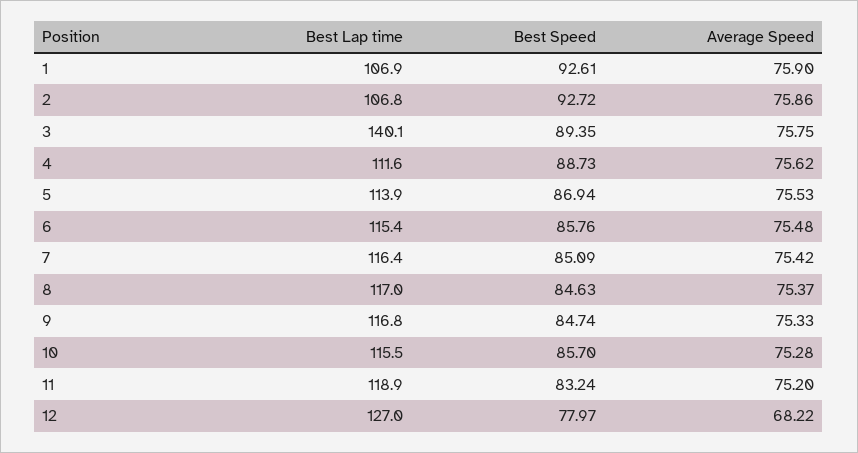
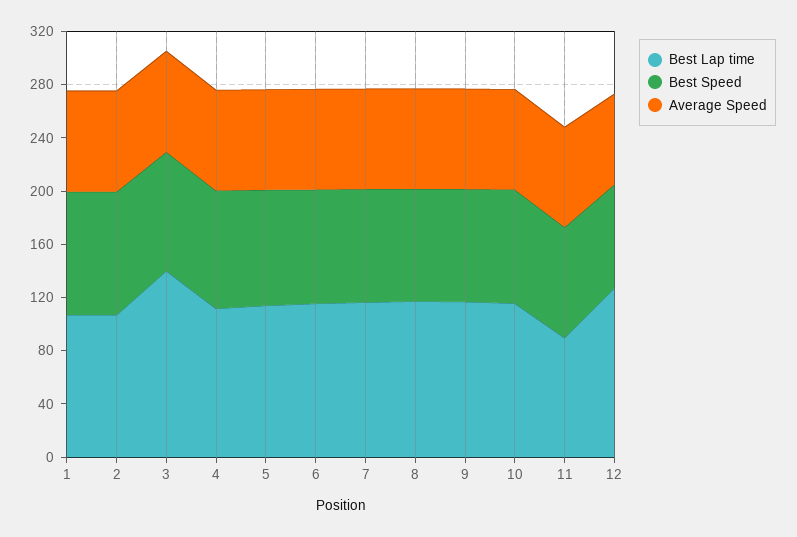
  {
    "Best Lap time": {
      "1": 106.9,
      "2": 106.8,
      "3": 140.1,
      "4": 111.6,
      "5": 113.9,
      "6": 115.4,
      "7": 116.4,
      "8": 117,
      "9": 116.8,
      "10": 115.5,
-     "11": 118.9,
+     "11": 90,
      "12": 127
    },
    "Best Speed": {
      "1": 92.61,
      "2": 92.72,
      "3": 89.35,
      "4": 88.73,
      "5": 86.94,
      "6": 85.76,
      "7": 85.09,
      "8": 84.63,
      "9": 84.74,
      "10": 85.7,
      "11": 83.24,
      "12": 77.97
    },
    "Average Speed": {
      "1": 75.9,
      "2": 75.86,
      "3": 75.75,
      "4": 75.62,
      "5": 75.53,
      "6": 75.48,
      "7": 75.42,
      "8": 75.37,
      "9": 75.33,
      "10": 75.28,
      "11": 75.2,
      "12": 68.22
    }
  }

